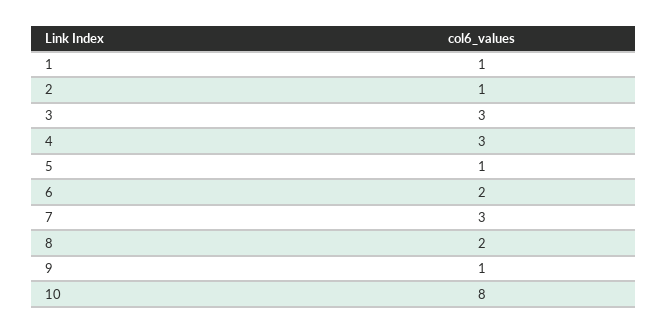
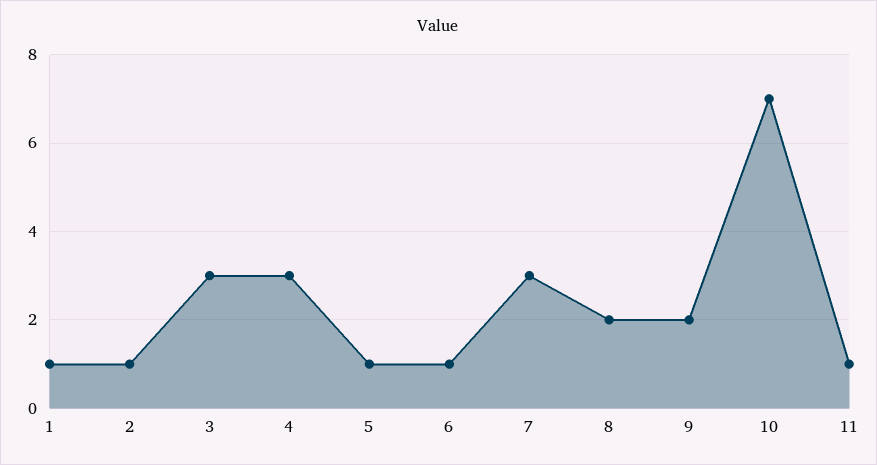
  {
    "1": 1,
    "2": 1,
    "3": 3,
    "4": 3,
    "5": 1,
-   "6": 2,
+   "6": 1,
    "7": 3,
    "8": 2,
-   "9": 1,
+   "9": 2,
-   "10": 8
+   "10": 7,
+   "11": 1
  }

